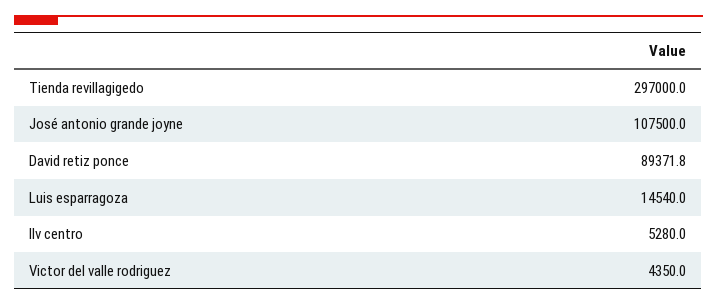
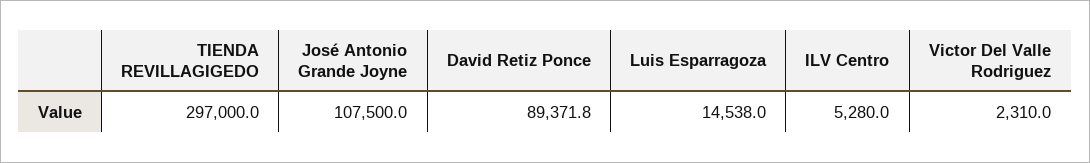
  {
    "Tienda revillagigedo": 297000,
    "José antonio grande joyne": 107500,
    "David retiz ponce": 89371.8,
-   "Luis esparragoza": 14540,
+   "Luis esparragoza": 14538,
    "Ilv centro": 5280,
-   "Victor del valle rodriguez": 4350
+   "Victor del valle rodriguez": 2310
  }

